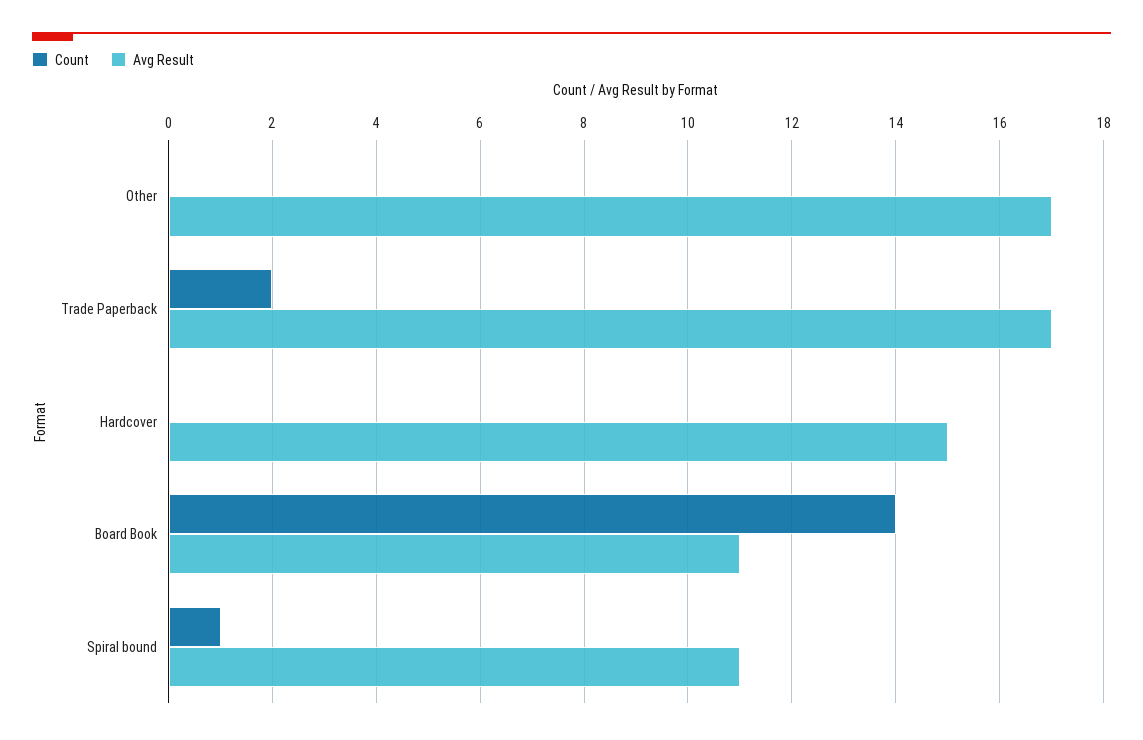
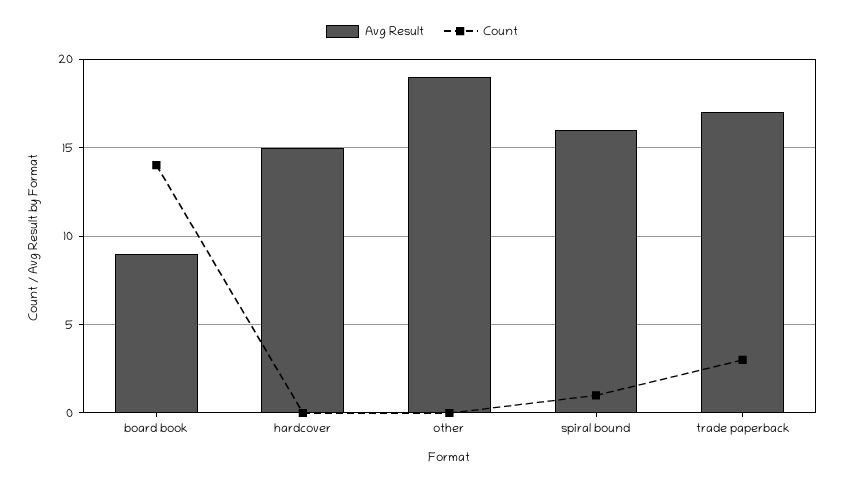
  {
    "Count": {
      "Other": 0,
-     "Trade Paperback": 2,
+     "Trade Paperback": 3,
      "Hardcover": 0,
      "Board Book": 14,
      "Spiral bound": 1
    },
    "Avg Result": {
-     "Other": 17,
+     "Other": 19,
      "Trade Paperback": 17,
      "Hardcover": 15,
-     "Board Book": 11,
+     "Board Book": 9,
-     "Spiral bound": 11
+     "Spiral bound": 16
    }
  }

